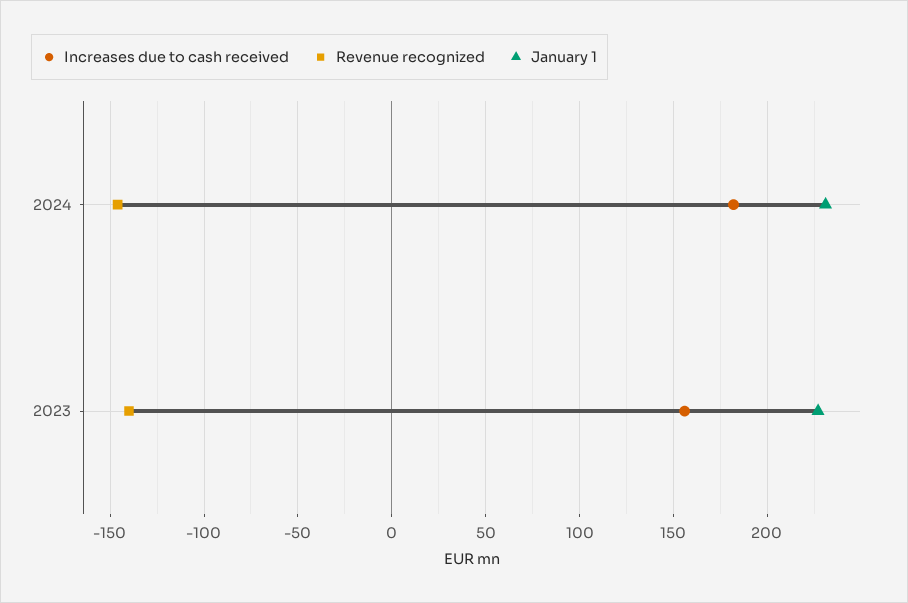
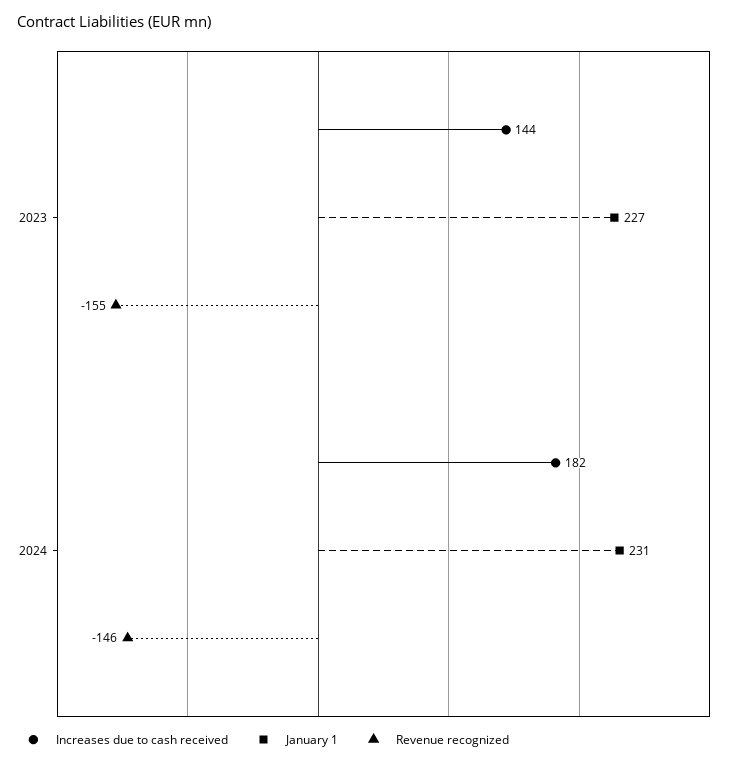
  {
    "Increases due to cash received": {
      "2024": 182,
-     "2023": 155
+     "2023": 144
    },
    "Revenue recognized": {
      "2024": -146,
-     "2023": -140
+     "2023": -155
    },
    "January 1": {
      "2024": 231,
      "2023": 227
    }
  }

